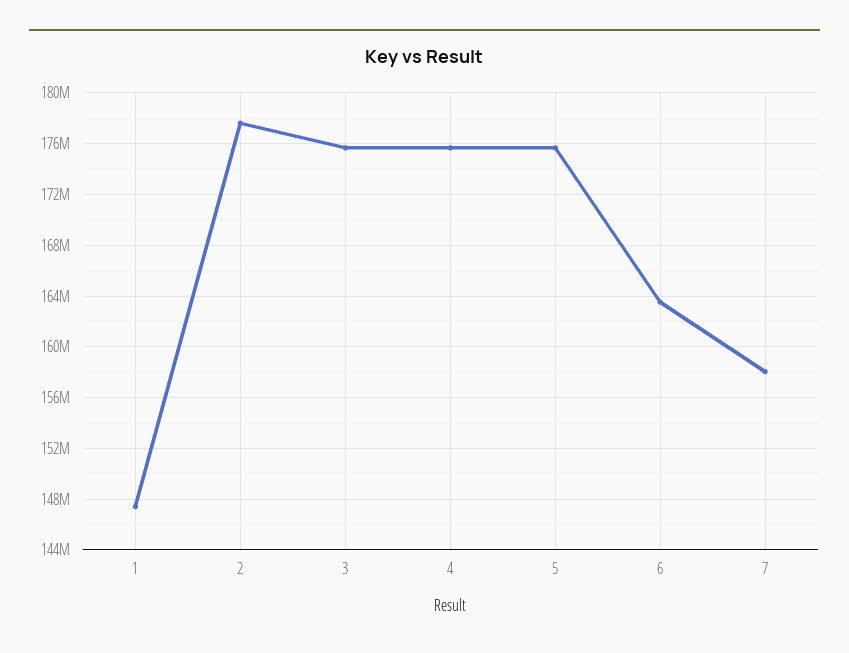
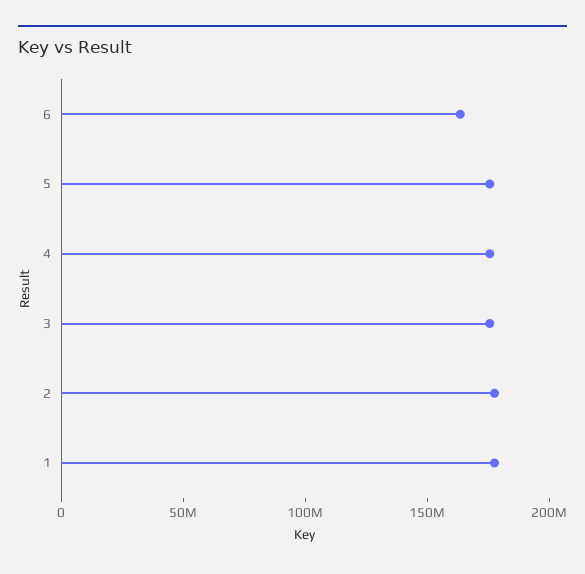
  {
-   "1": 147500000,
+   "1": 180000000,
    "2": 177500000,
    "3": 175500000,
    "4": 175500000,
    "5": 175500000,
-   "6": 163500000,
+   "6": 163500000
-   "7": 158000000
  }

